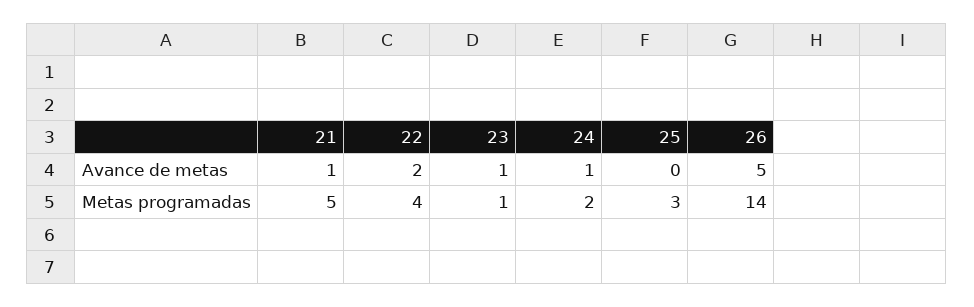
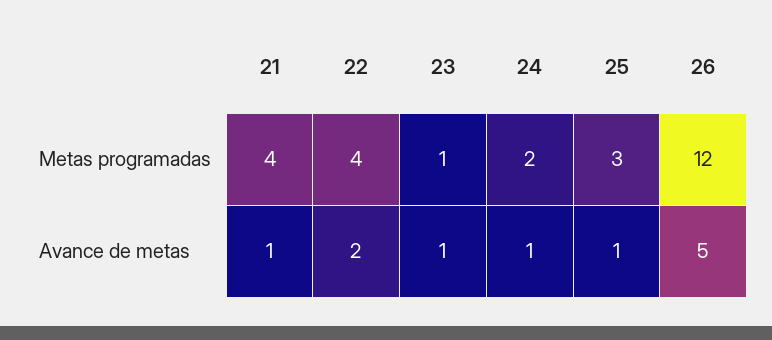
  {
    "21": {
      "Avance de metas": 1,
-     "Metas programadas": 5
+     "Metas programadas": 4
    },
    "22": {
      "Avance de metas": 2,
      "Metas programadas": 4
    },
    "23": {
      "Avance de metas": 1,
      "Metas programadas": 1
    },
    "24": {
      "Avance de metas": 1,
      "Metas programadas": 2
    },
    "25": {
-     "Avance de metas": 0,
+     "Avance de metas": 1,
      "Metas programadas": 3
    },
    "26": {
      "Avance de metas": 5,
-     "Metas programadas": 14
+     "Metas programadas": 12
    }
  }

